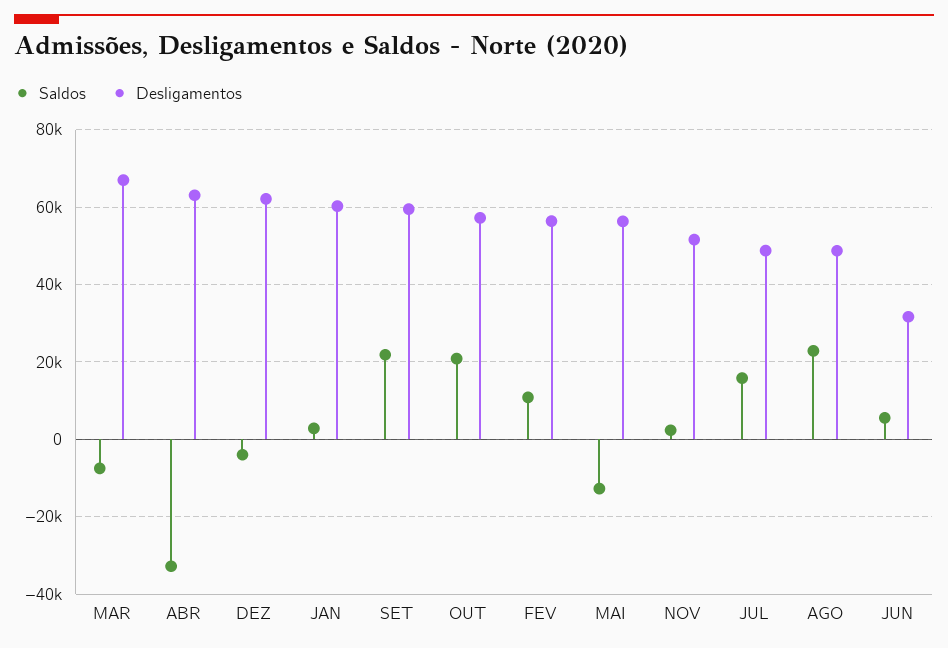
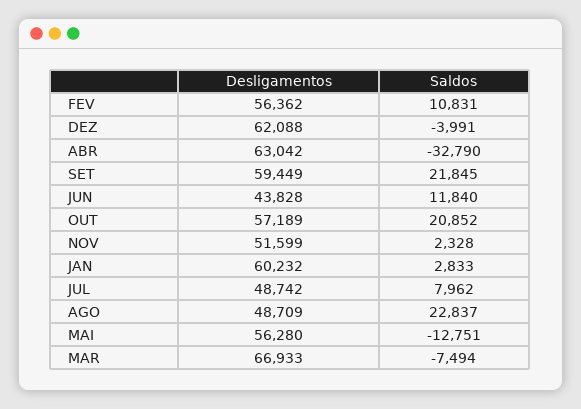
  {
    "Saldos": {
      "MAR": -7494,
      "ABR": -32790,
      "DEZ": -3991,
      "JAN": 2833,
      "SET": 21845,
      "OUT": 20852,
      "FEV": 10831,
      "MAI": -12751,
      "NOV": 2328,
-     "JUL": 16000,
+     "JUL": 7962,
      "AGO": 22837,
-     "JUN": 6000
+     "JUN": 11840
    },
    "Desligamentos": {
      "MAR": 66933,
      "ABR": 63042,
      "DEZ": 62088,
      "JAN": 60232,
      "SET": 59449,
      "OUT": 57189,
      "FEV": 56362,
      "MAI": 56280,
      "NOV": 51599,
      "JUL": 48742,
      "AGO": 48709,
-     "JUN": 32000
+     "JUN": 43828
    }
  }

